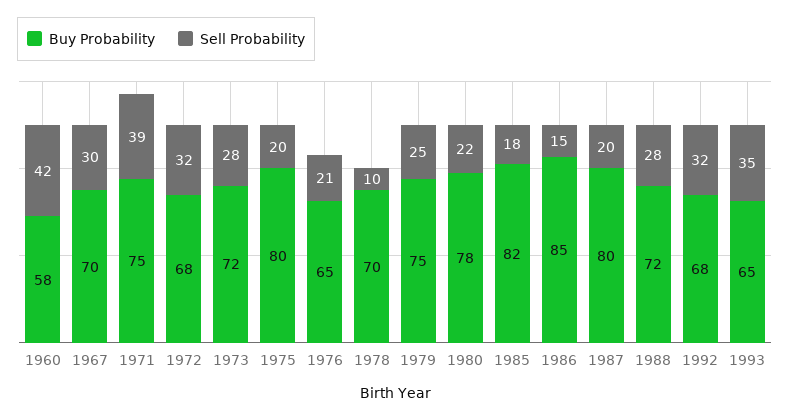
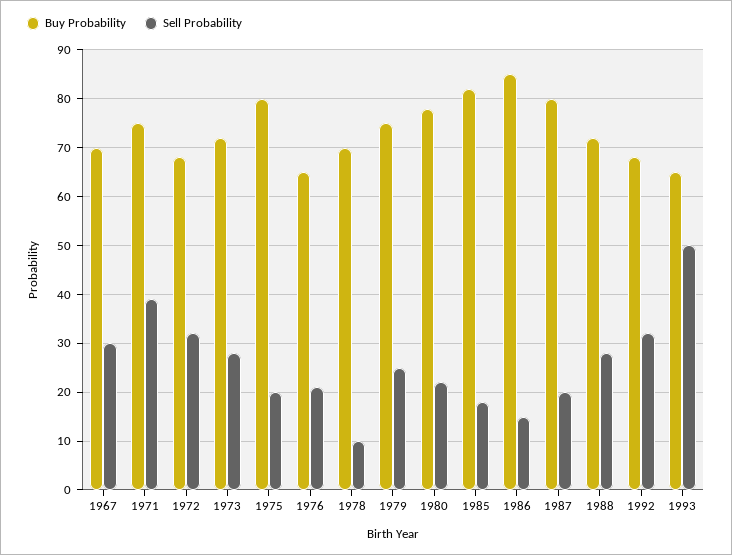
  {
    "Buy Probability": {
-     "1960": 58,
      "1967": 70,
      "1971": 75,
      "1972": 68,
      "1973": 72,
      "1975": 80,
      "1976": 65,
      "1978": 70,
      "1979": 75,
      "1980": 78,
      "1985": 82,
      "1986": 85,
      "1987": 80,
      "1988": 72,
      "1992": 68,
      "1993": 65
    },
    "Sell Probability": {
-     "1960": 42,
      "1967": 30,
      "1971": 39,
      "1972": 32,
      "1973": 28,
      "1975": 20,
      "1976": 21,
      "1978": 10,
      "1979": 25,
      "1980": 22,
      "1985": 18,
      "1986": 15,
      "1987": 20,
      "1988": 28,
      "1992": 32,
-     "1993": 35
+     "1993": 50
    }
  }

